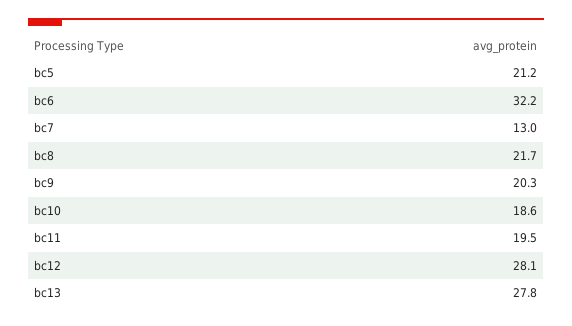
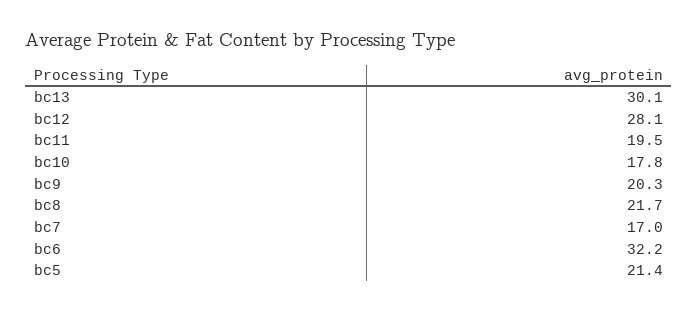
  {
-   "bc5": 21.2,
+   "bc5": 21.4,
    "bc6": 32.2,
-   "bc7": 13,
+   "bc7": 17,
    "bc8": 21.7,
    "bc9": 20.3,
-   "bc10": 18.6,
+   "bc10": 17.8,
    "bc11": 19.5,
    "bc12": 28.1,
-   "bc13": 27.8
+   "bc13": 30.1
  }

